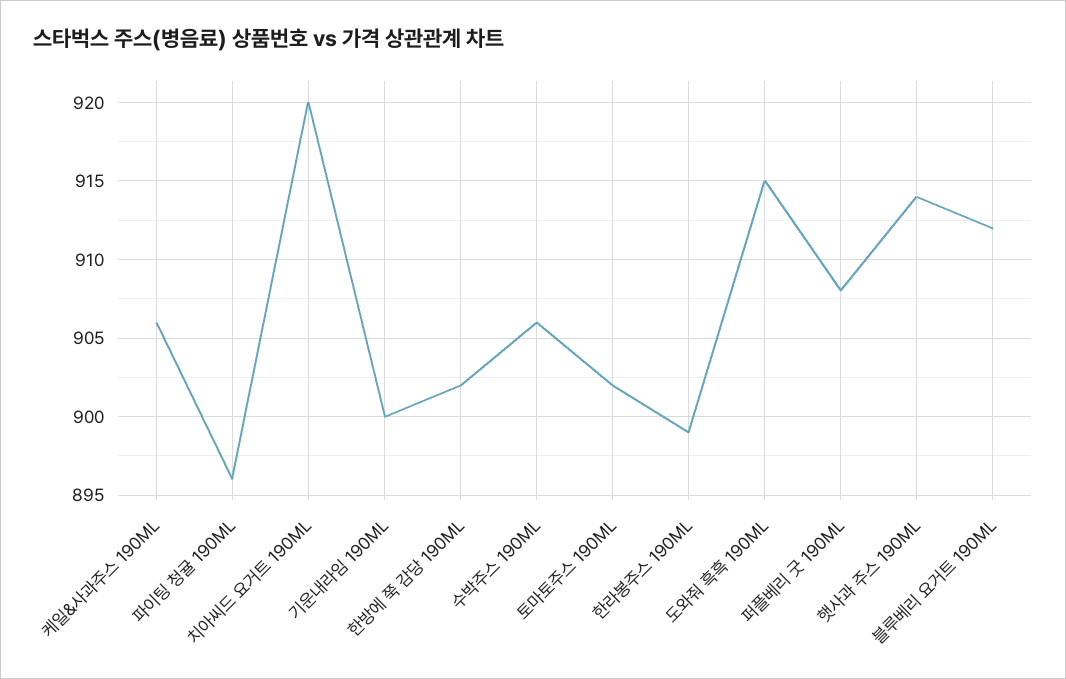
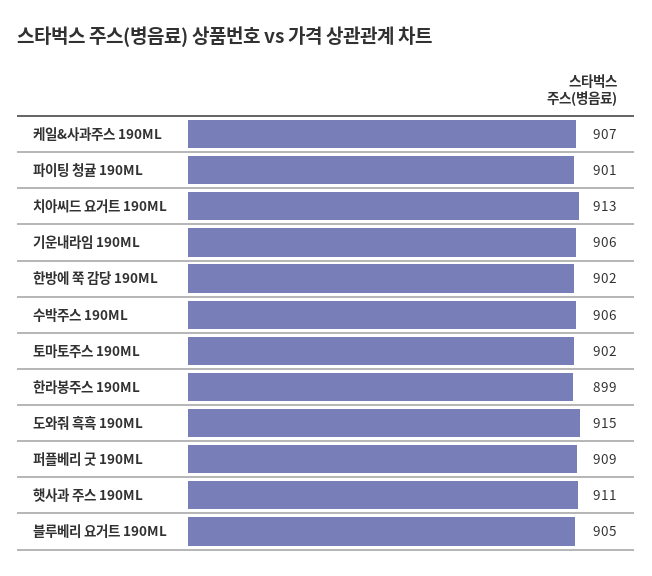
  {
-   "케일&사과주스 190ML": 906,
+   "케일&사과주스 190ML": 907,
-   "파이팅 청귤 190ML": 896,
+   "파이팅 청귤 190ML": 901,
-   "치아씨드 요거트 190ML": 920,
+   "치아씨드 요거트 190ML": 913,
-   "기운내라임 190ML": 900,
+   "기운내라임 190ML": 906,
    "한방에 쭉 감당 190ML": 902,
    "수박주스 190ML": 906,
    "토마토주스 190ML": 902,
    "한라봉주스 190ML": 899,
    "도와줘 흑흑 190ML": 915,
-   "퍼플베리 굿 190ML": 908,
+   "퍼플베리 굿 190ML": 909,
-   "햇사과 주스 190ML": 914,
+   "햇사과 주스 190ML": 911,
-   "블루베리 요거트 190ML": 912
+   "블루베리 요거트 190ML": 905
  }

